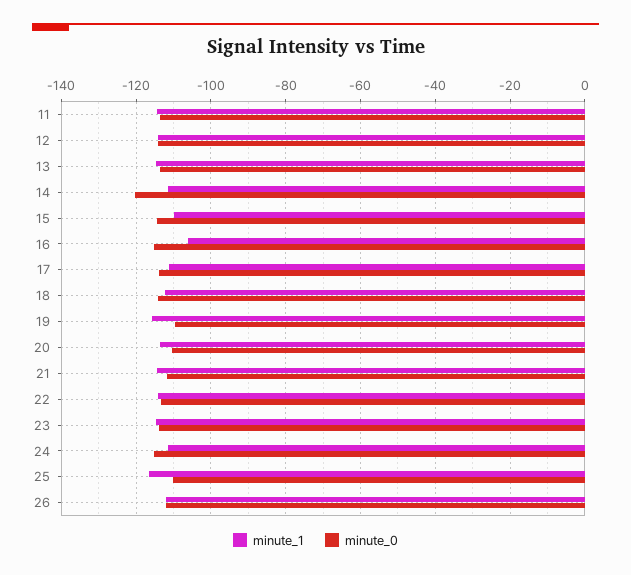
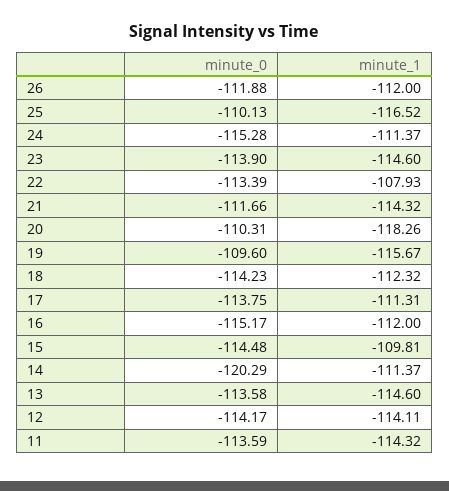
  {
    "minute_1": {
      "11": -114.32,
      "12": -114.11,
      "13": -114.6,
      "14": -111.37,
      "15": -109.81,
-     "16": -106,
+     "16": -112,
      "17": -111.31,
      "18": -112.32,
      "19": -115.67,
-     "20": -114,
+     "20": -118.26,
      "21": -114.32,
-     "22": -114,
+     "22": -107.93,
      "23": -114.6,
      "24": -111.37,
      "25": -116.52,
      "26": -112
    },
    "minute_0": {
      "11": -113.59,
      "12": -114.17,
      "13": -113.58,
      "14": -120.29,
      "15": -114.48,
      "16": -115.17,
      "17": -113.75,
      "18": -114.23,
      "19": -109.6,
      "20": -110.31,
      "21": -111.66,
      "22": -113.39,
      "23": -113.9,
      "24": -115.28,
      "25": -110.13,
      "26": -111.88
    }
  }

